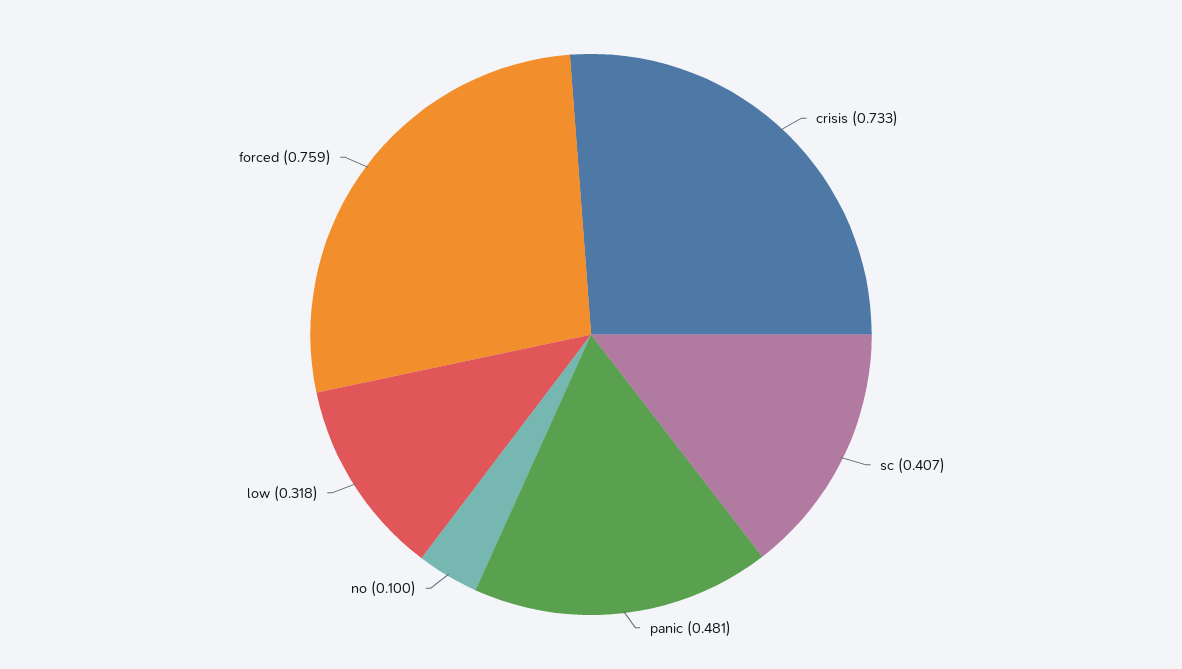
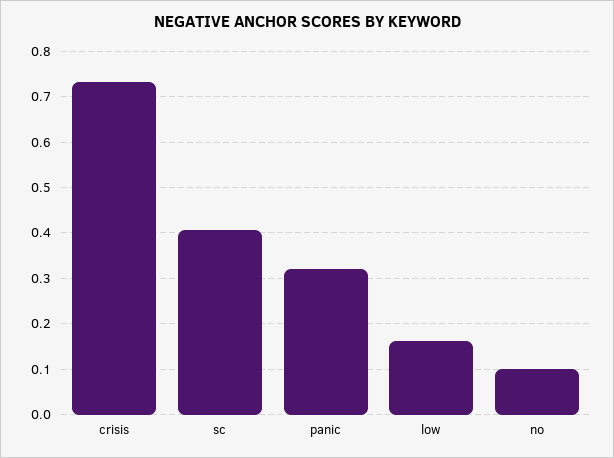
  {
    "crisis": 0.733,
    "sc": 0.407,
-   "panic": 0.481,
+   "panic": 0.32,
    "no": 0.1,
-   "low": 0.318,
+   "low": 0.16
-   "forced": 0.759
  }

